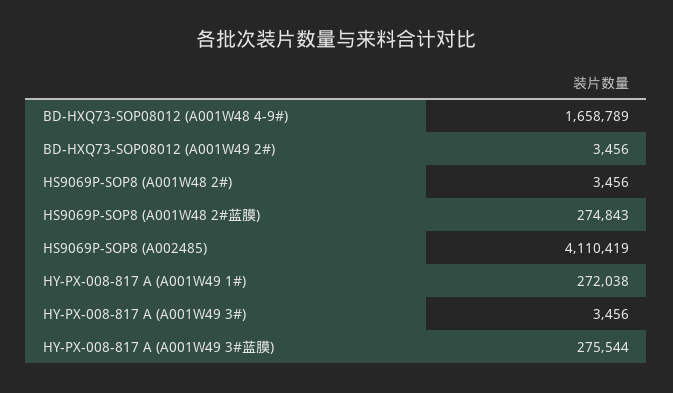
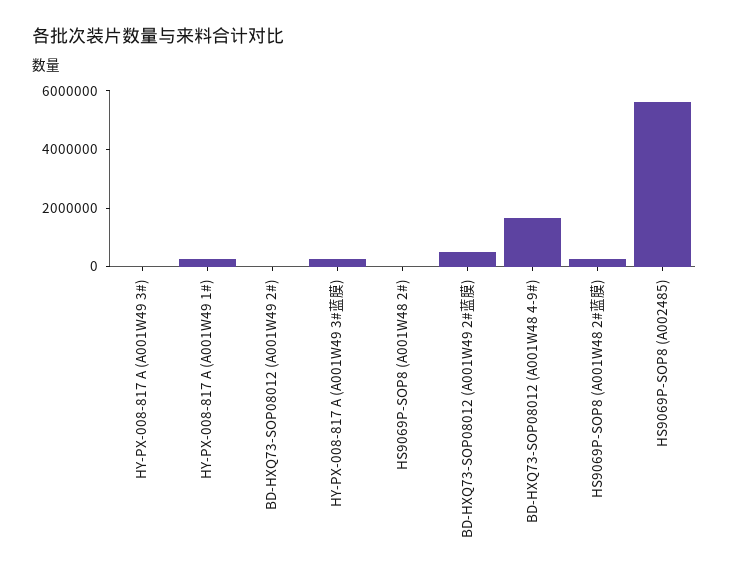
  {
    "BD-HXQ73-SOP08012 (A001W48 4-9#)": 1658789,
    "BD-HXQ73-SOP08012 (A001W49 2#)": 3456,
    "HS9069P-SOP8 (A001W48 2#)": 3456,
    "HS9069P-SOP8 (A001W48 2#蓝膜)": 274843,
-   "HS9069P-SOP8 (A002485)": 4110419,
+   "HS9069P-SOP8 (A002485)": 5500000,
    "HY-PX-008-817 A (A001W49 1#)": 272038,
    "HY-PX-008-817 A (A001W49 3#)": 3456,
-   "HY-PX-008-817 A (A001W49 3#蓝膜)": 275544
+   "HY-PX-008-817 A (A001W49 3#蓝膜)": 275544,
+   "BD-HXQ73-SOP08012 (A001W49 2#蓝膜)": 500000
  }

